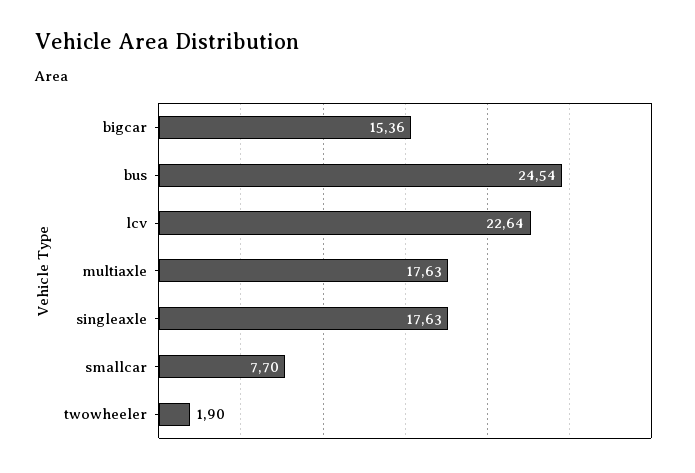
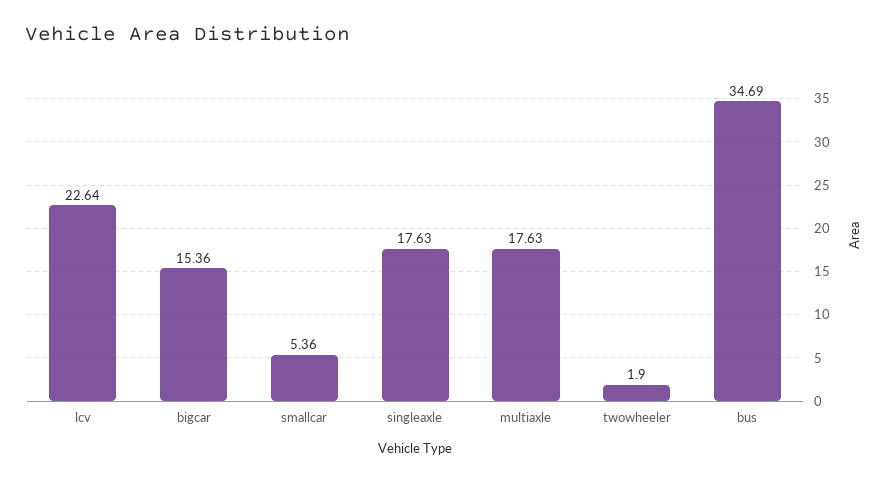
  {
    "bigcar": 15.36,
-   "bus": 24.54,
+   "bus": 34.69,
    "lcv": 22.64,
    "multiaxle": 17.63,
    "singleaxle": 17.63,
-   "smallcar": 7.7,
+   "smallcar": 5.36,
    "twowheeler": 1.9
  }

